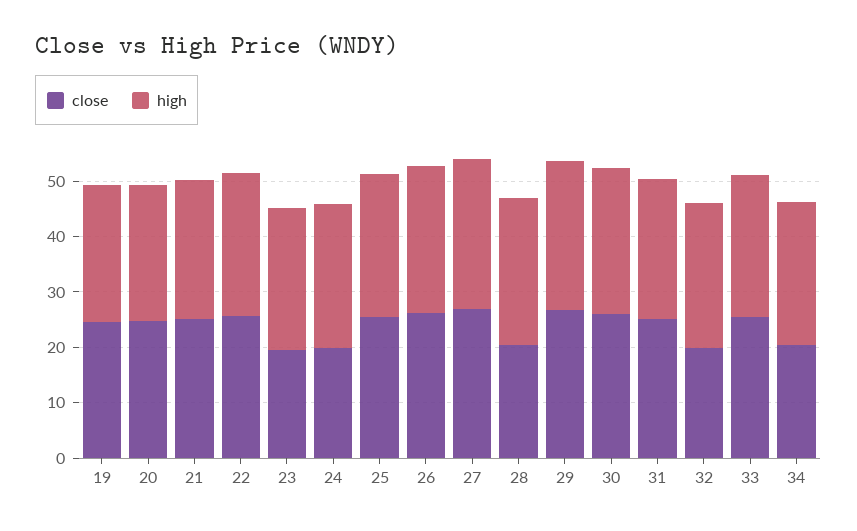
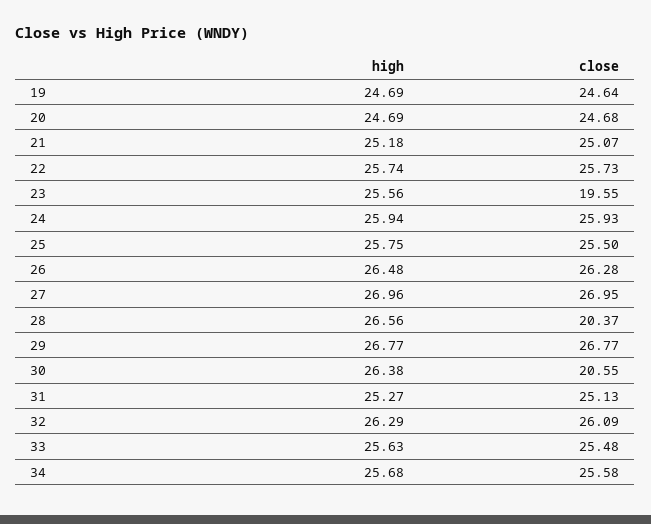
  {
    "close": {
      "19": 24.64,
      "20": 24.68,
      "21": 25.07,
      "22": 25.73,
      "23": 19.55,
-     "24": 20,
+     "24": 25.93,
      "25": 25.5,
      "26": 26.28,
      "27": 26.95,
      "28": 20.37,
      "29": 26.77,
-     "30": 26,
+     "30": 20.55,
      "31": 25.13,
-     "32": 20,
+     "32": 26.09,
      "33": 25.48,
-     "34": 20
+     "34": 25.58
    },
    "high": {
      "19": 24.69,
      "20": 24.69,
      "21": 25.18,
      "22": 25.74,
      "23": 25.56,
      "24": 25.94,
      "25": 25.75,
      "26": 26.48,
      "27": 26.96,
      "28": 26.56,
      "29": 26.77,
      "30": 26.38,
      "31": 25.27,
      "32": 26.29,
      "33": 25.63,
      "34": 25.68
    }
  }

